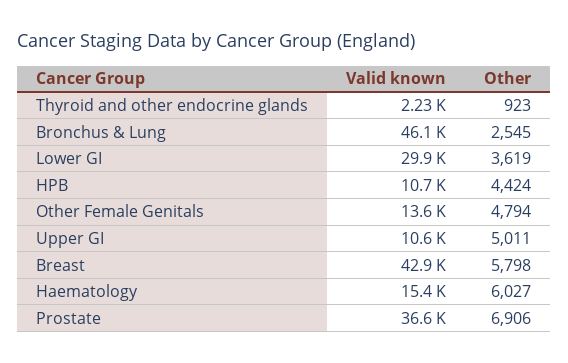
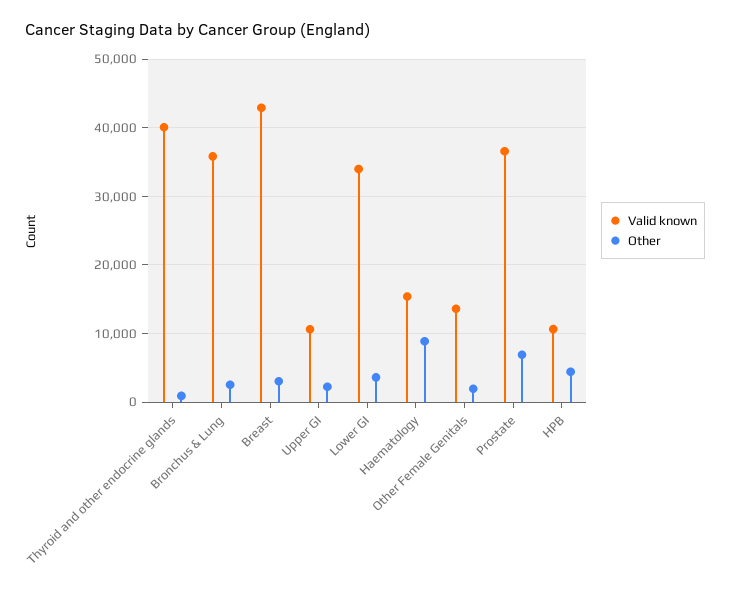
  {
    "Valid known": {
-     "Thyroid and other endocrine glands": 2230,
+     "Thyroid and other endocrine glands": 40000,
-     "Bronchus & Lung": 46100,
+     "Bronchus & Lung": 36000,
-     "Lower GI": 29900,
+     "Lower GI": 34000,
      "HPB": 10700,
      "Other Female Genitals": 13600,
      "Upper GI": 10600,
      "Breast": 42900,
      "Haematology": 15400,
      "Prostate": 36600
    },
    "Other": {
      "Thyroid and other endocrine glands": 923,
      "Bronchus & Lung": 2545,
      "Lower GI": 3619,
      "HPB": 4424,
-     "Other Female Genitals": 4794,
+     "Other Female Genitals": 2000,
-     "Upper GI": 5011,
+     "Upper GI": 2000,
-     "Breast": 5798,
+     "Breast": 3000,
-     "Haematology": 6027,
+     "Haematology": 9000,
      "Prostate": 6906
    }
  }

